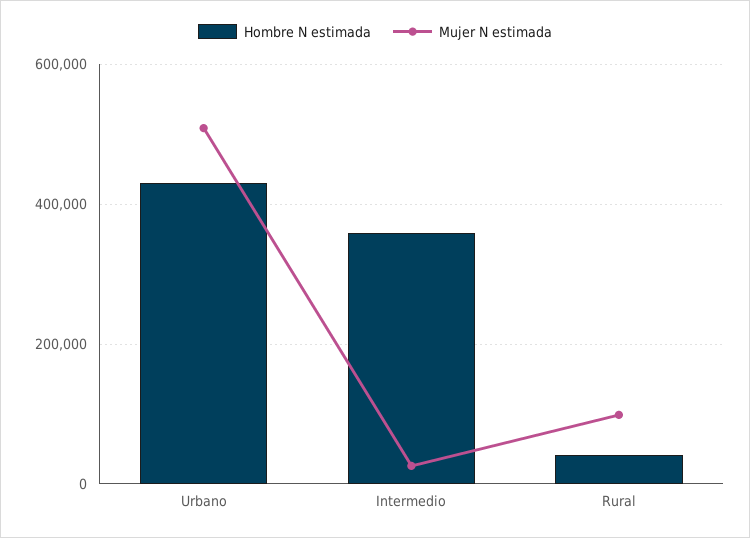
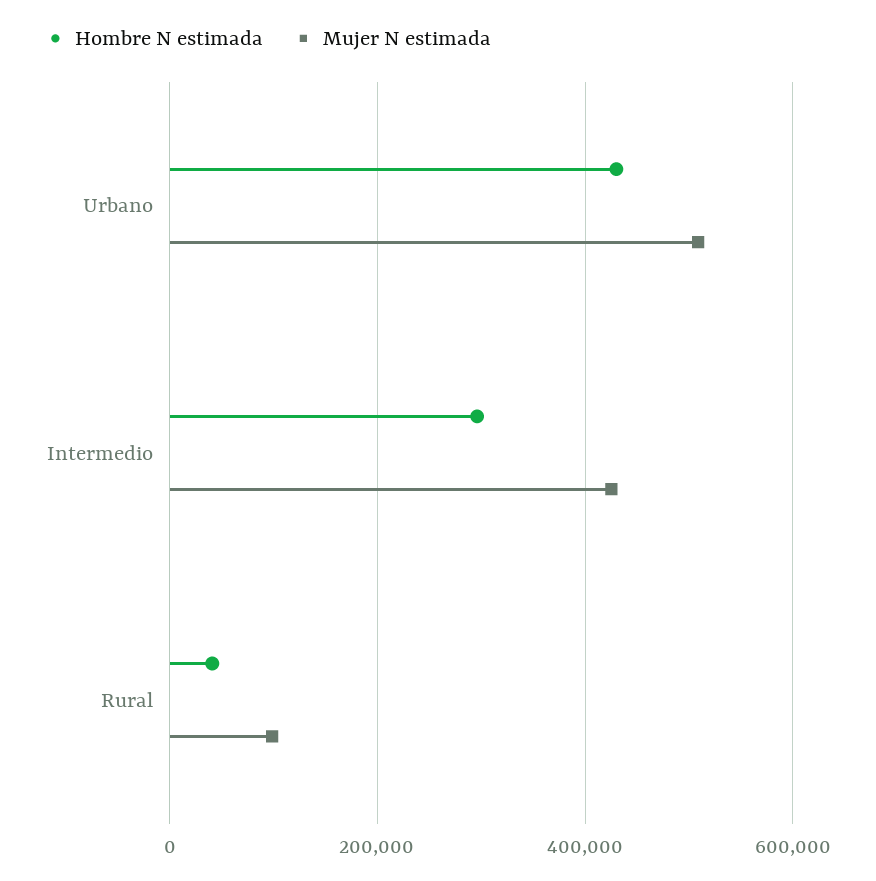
  {
    "Hombre N estimada": {
      "Urbano": 440000,
-     "Intermedio": 360000,
+     "Intermedio": 300000,
      "Rural": 40000
    },
    "Mujer N estimada": {
      "Urbano": 500000,
-     "Intermedio": 20000,
+     "Intermedio": 420000,
      "Rural": 100000
    }
  }

